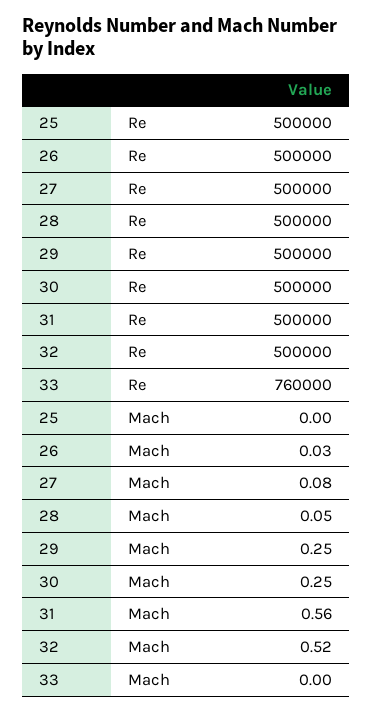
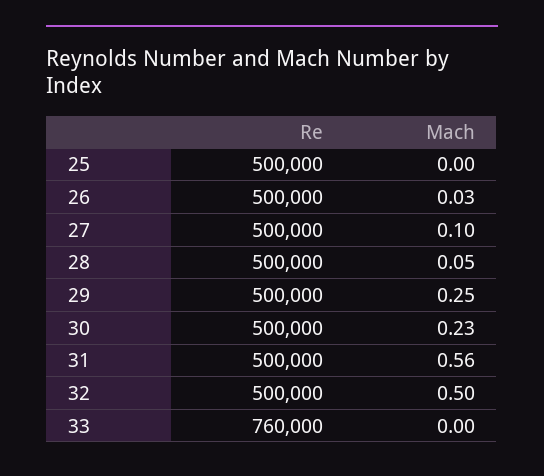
  {
    "25": {
      "Re": 500000,
      "Mach": 0
    },
    "26": {
      "Re": 500000,
      "Mach": 0.03
    },
    "27": {
      "Re": 500000,
-     "Mach": 0.08
+     "Mach": 0.1
    },
    "28": {
      "Re": 500000,
      "Mach": 0.05
    },
    "29": {
      "Re": 500000,
      "Mach": 0.25
    },
    "30": {
      "Re": 500000,
-     "Mach": 0.25
+     "Mach": 0.23
    },
    "31": {
      "Re": 500000,
      "Mach": 0.56
    },
    "32": {
      "Re": 500000,
-     "Mach": 0.52
+     "Mach": 0.5
    },
    "33": {
      "Re": 760000,
      "Mach": 0
    }
  }

